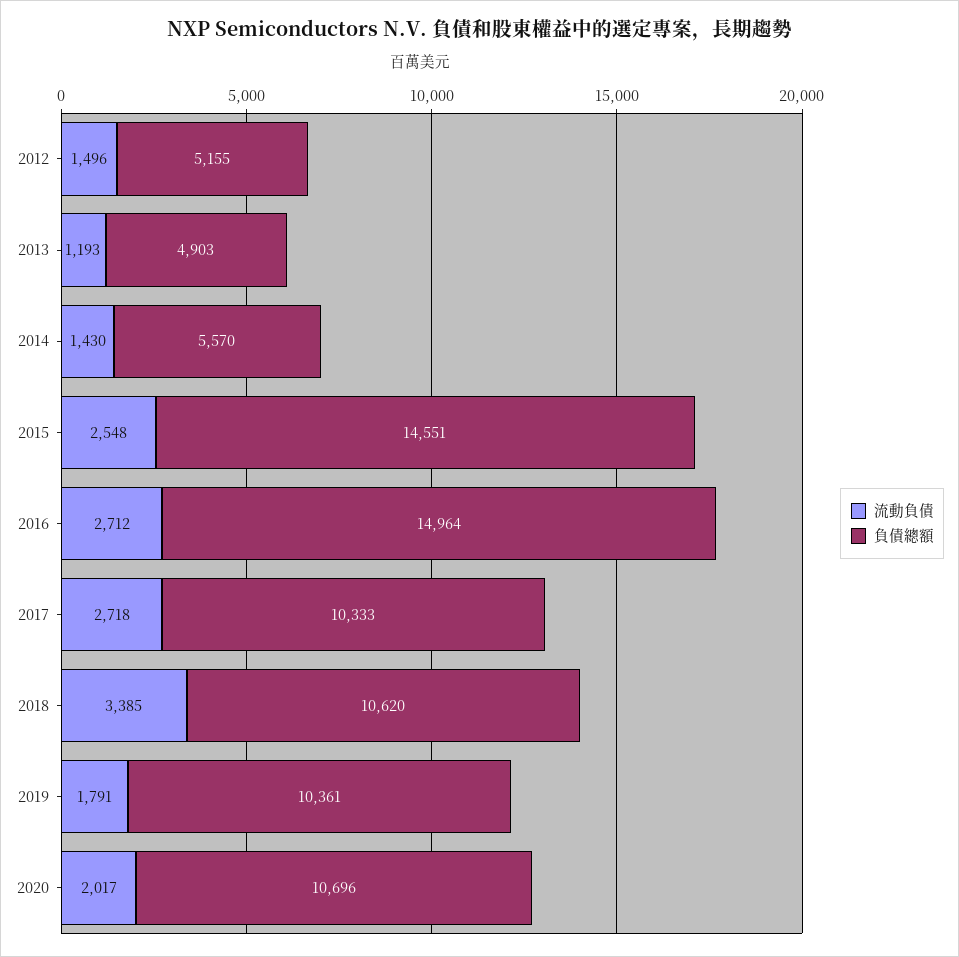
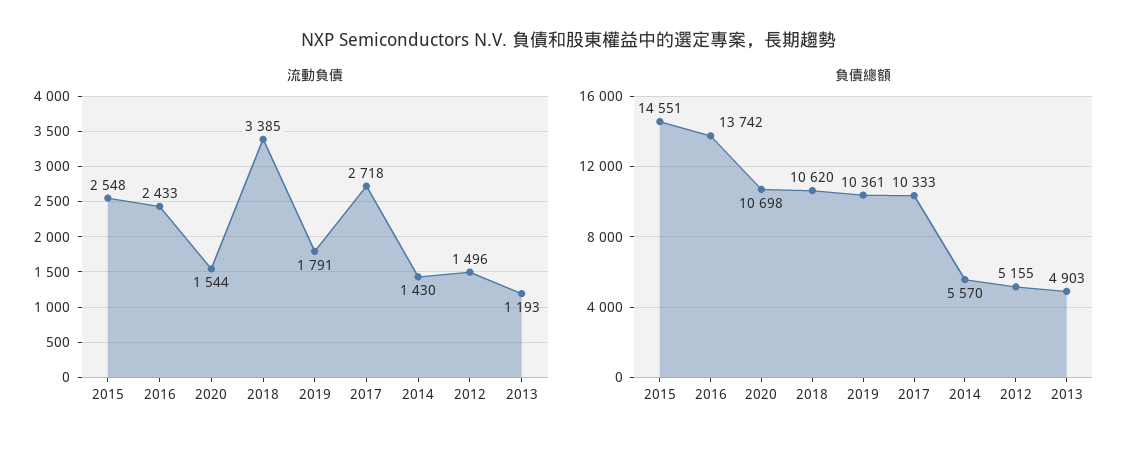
  {
    "流動負債": {
      "2012": 1496,
      "2013": 1193,
      "2014": 1430,
      "2015": 2548,
-     "2016": 2712,
+     "2016": 2433,
      "2017": 2718,
      "2018": 3385,
      "2019": 1791,
-     "2020": 2017
+     "2020": 1544
    },
    "負債總額": {
      "2012": 5155,
      "2013": 4903,
      "2014": 5570,
      "2015": 14551,
-     "2016": 14964,
+     "2016": 13742,
      "2017": 10333,
      "2018": 10620,
      "2019": 10361,
-     "2020": 10696
+     "2020": 10698
    }
  }

